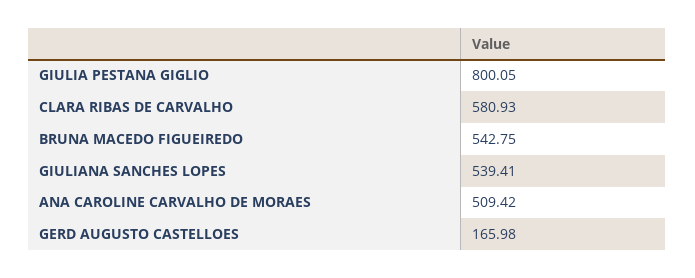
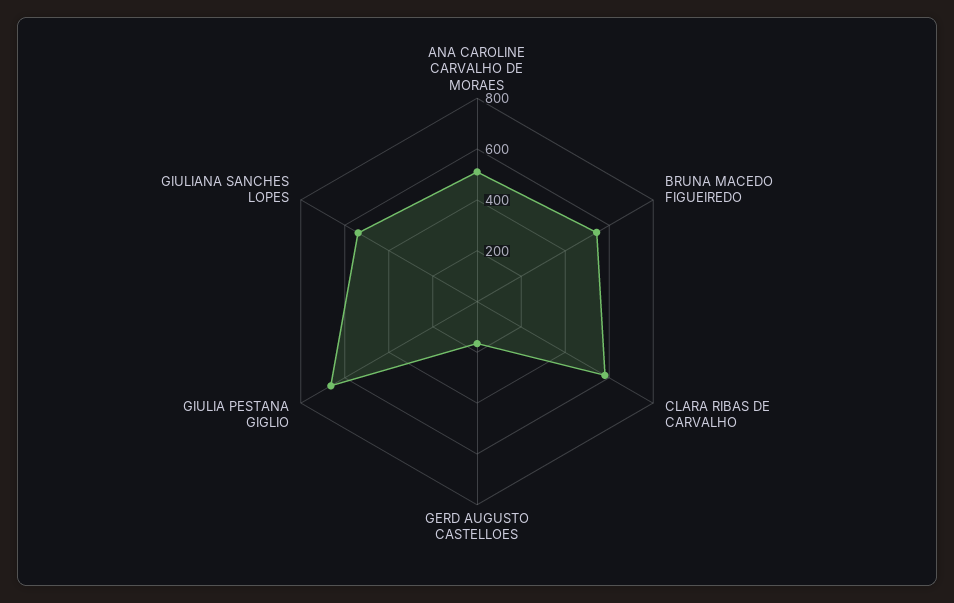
  {
-   "GIULIA PESTANA GIGLIO": 800.05,
+   "GIULIA PESTANA GIGLIO": 650,
    "CLARA RIBAS DE CARVALHO": 580.93,
    "BRUNA MACEDO FIGUEIREDO": 542.75,
    "GIULIANA SANCHES LOPES": 539.41,
    "ANA CAROLINE CARVALHO DE MORAES": 509.42,
    "GERD AUGUSTO CASTELLOES": 165.98
  }

